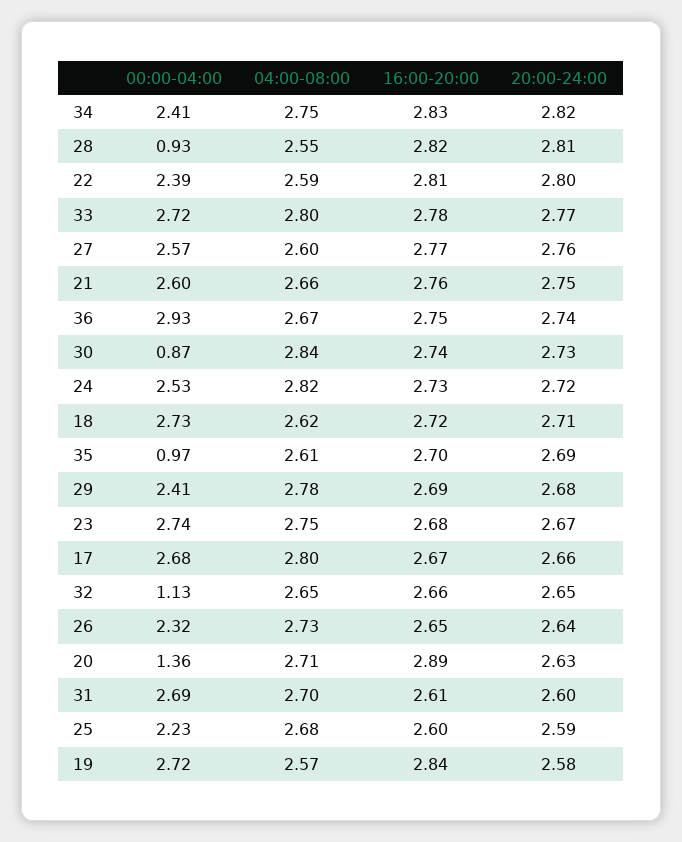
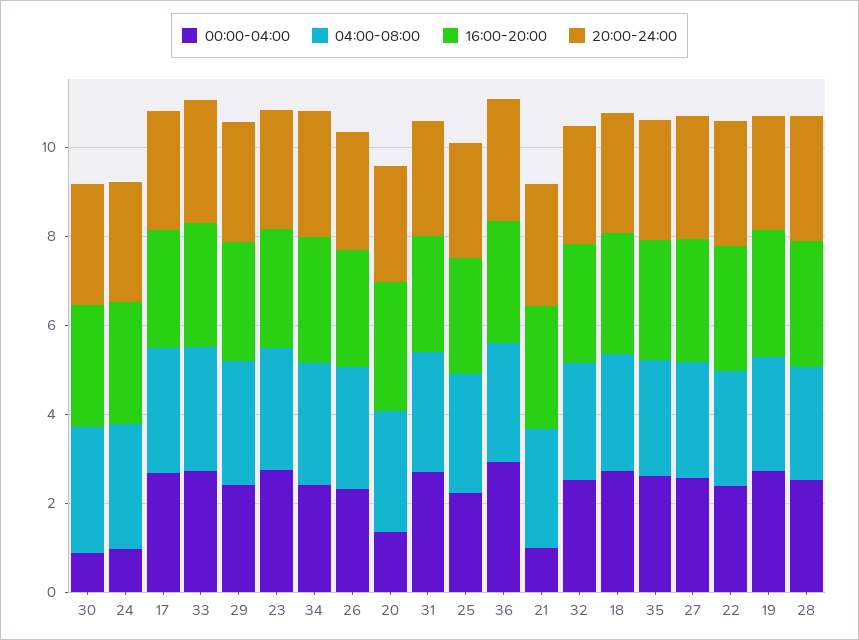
  {
    "00:00-04:00": {
      "34": 2.41,
-     "28": 0.93,
+     "28": 2.5,
      "22": 2.39,
      "33": 2.72,
      "27": 2.57,
-     "21": 2.6,
+     "21": 1,
      "36": 2.93,
      "30": 0.87,
-     "24": 2.53,
+     "24": 1,
      "18": 2.73,
-     "35": 0.97,
+     "35": 2.5,
      "29": 2.41,
      "23": 2.74,
      "17": 2.68,
-     "32": 1.13,
+     "32": 2.5,
      "26": 2.32,
      "20": 1.36,
      "31": 2.69,
      "25": 2.23,
      "19": 2.72
    },
    "04:00-08:00": {
      "34": 2.75,
      "28": 2.55,
      "22": 2.59,
      "33": 2.8,
      "27": 2.6,
      "21": 2.66,
      "36": 2.67,
      "30": 2.84,
      "24": 2.82,
      "18": 2.62,
      "35": 2.61,
      "29": 2.78,
      "23": 2.75,
      "17": 2.8,
      "32": 2.65,
      "26": 2.73,
      "20": 2.71,
      "31": 2.7,
      "25": 2.68,
      "19": 2.57
    },
    "16:00-20:00": {
      "34": 2.83,
      "28": 2.82,
      "22": 2.81,
      "33": 2.78,
      "27": 2.77,
      "21": 2.76,
      "36": 2.75,
      "30": 2.74,
      "24": 2.73,
      "18": 2.72,
      "35": 2.7,
      "29": 2.69,
      "23": 2.68,
      "17": 2.67,
      "32": 2.66,
      "26": 2.65,
      "20": 2.89,
      "31": 2.61,
      "25": 2.6,
      "19": 2.84
    },
    "20:00-24:00": {
      "34": 2.82,
      "28": 2.81,
      "22": 2.8,
      "33": 2.77,
      "27": 2.76,
      "21": 2.75,
      "36": 2.74,
      "30": 2.73,
      "24": 2.72,
      "18": 2.71,
      "35": 2.69,
      "29": 2.68,
      "23": 2.67,
      "17": 2.66,
      "32": 2.65,
      "26": 2.64,
      "20": 2.63,
      "31": 2.6,
      "25": 2.59,
      "19": 2.58
    }
  }

